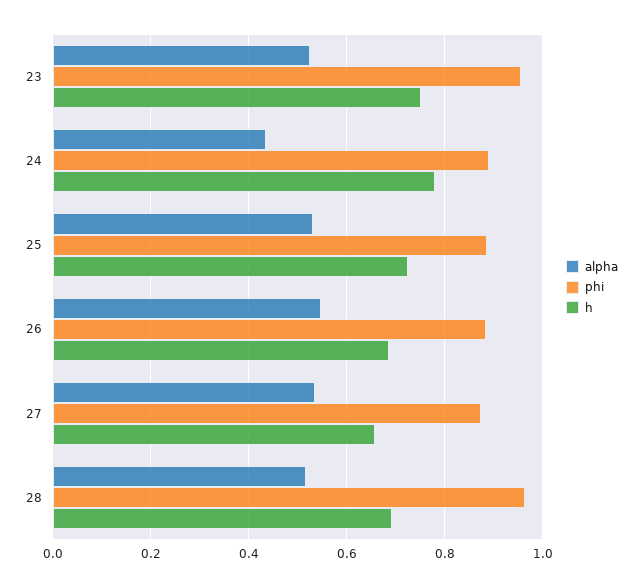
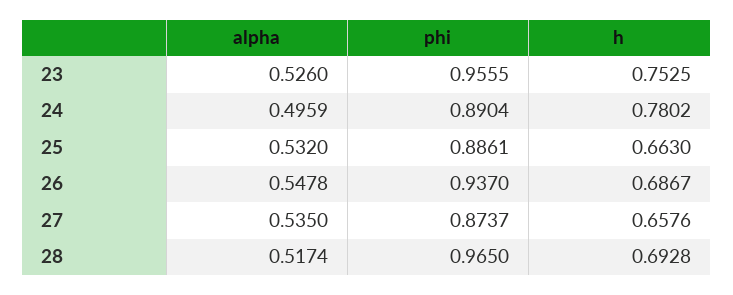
  {
    "alpha": {
      "23": 0.526,
-     "24": 0.44,
+     "24": 0.4959,
      "25": 0.532,
      "26": 0.5478,
      "27": 0.535,
      "28": 0.5174
    },
    "phi": {
      "23": 0.9555,
      "24": 0.8904,
      "25": 0.8861,
-     "26": 0.88,
+     "26": 0.937,
      "27": 0.8737,
      "28": 0.965
    },
    "h": {
      "23": 0.7525,
      "24": 0.7802,
-     "25": 0.72,
+     "25": 0.663,
      "26": 0.6867,
      "27": 0.6576,
      "28": 0.6928
    }
  }

